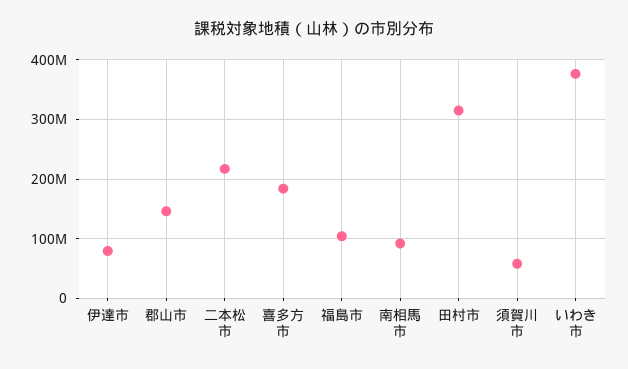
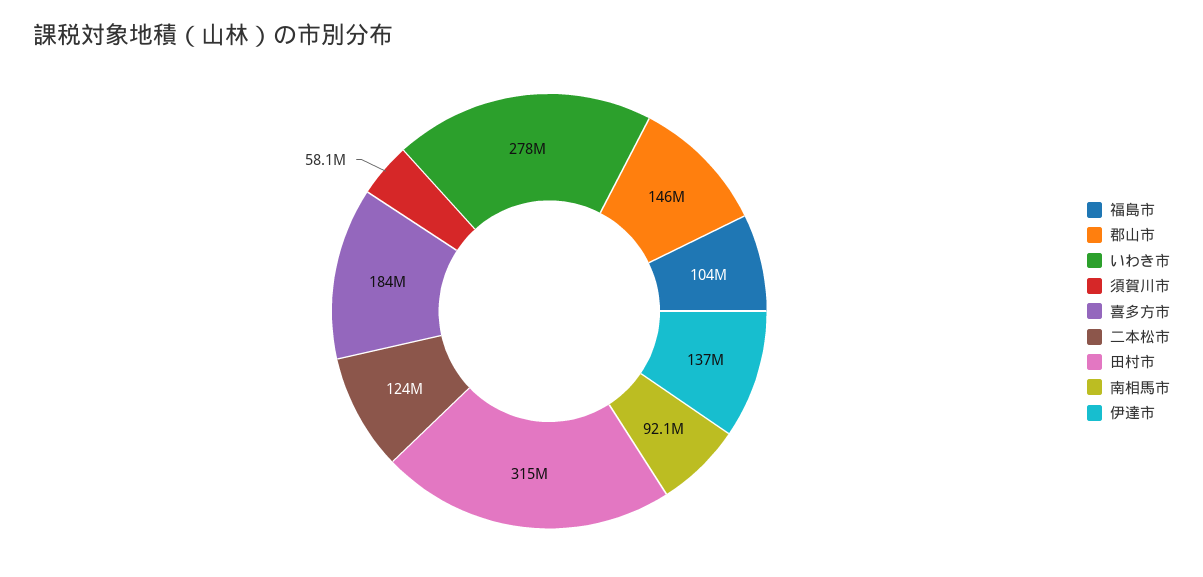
  {
-   "伊達市": 80000000,
+   "伊達市": 137000000,
    "郡山市": 146000000,
-   "二本松市": 220000000,
+   "二本松市": 124000000,
    "喜多方市": 184000000,
    "福島市": 104000000,
    "南相馬市": 92100000,
    "田村市": 315000000,
    "須賀川市": 58100000,
-   "いわき市": 380000000
+   "いわき市": 278000000
  }

